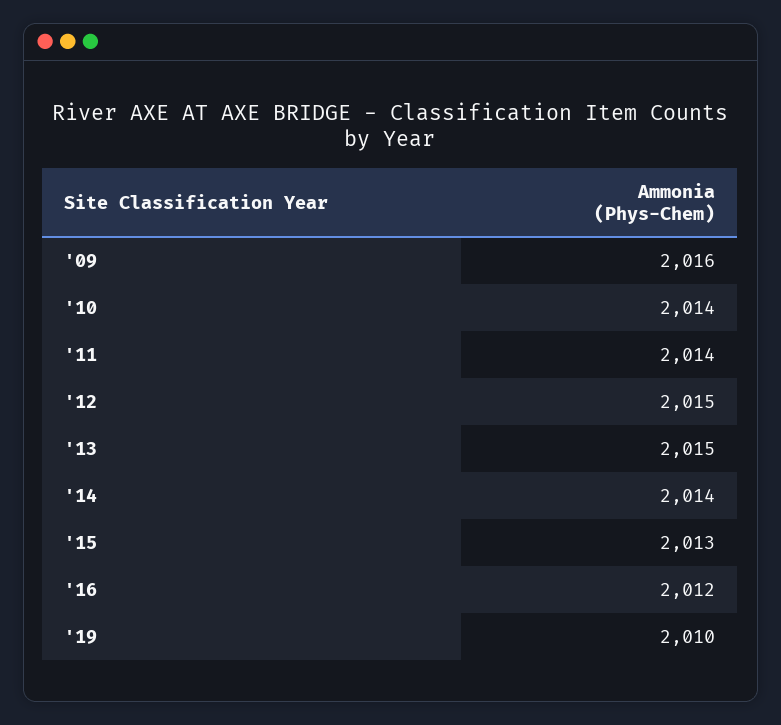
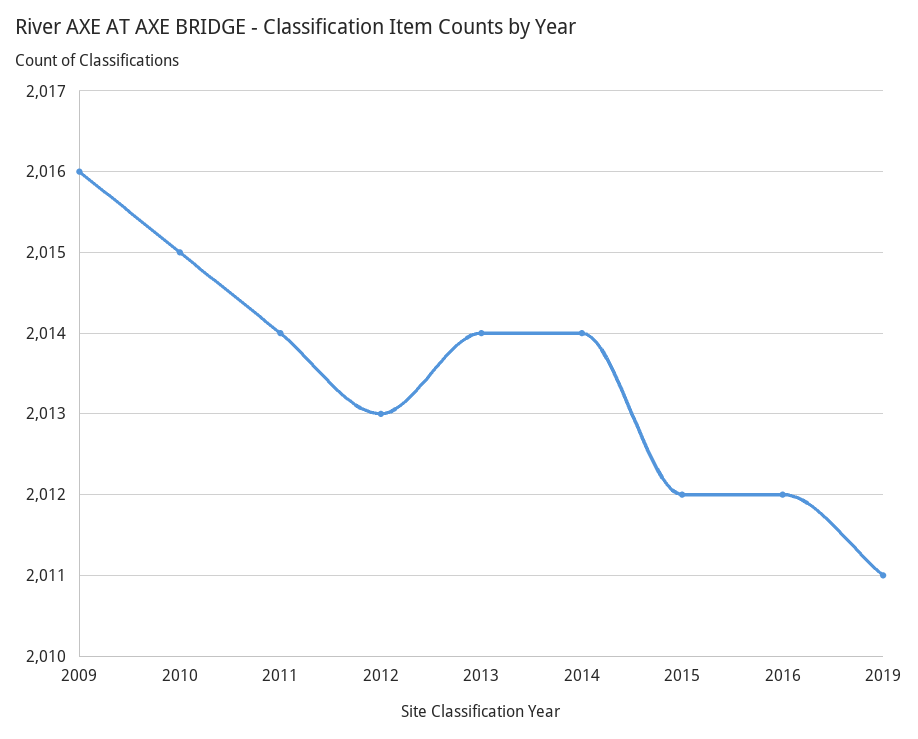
  {
    "'09": 2016,
-   "'10": 2014,
+   "'10": 2015,
    "'11": 2014,
-   "'12": 2015,
+   "'12": 2013,
-   "'13": 2015,
+   "'13": 2014,
    "'14": 2014,
-   "'15": 2013,
+   "'15": 2012,
    "'16": 2012,
-   "'19": 2010
+   "'19": 2011
  }

